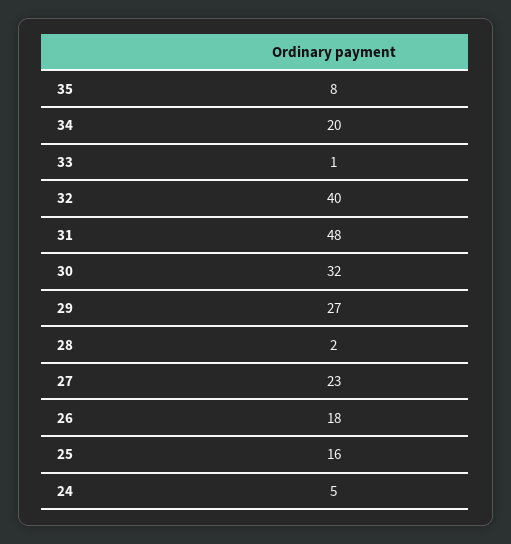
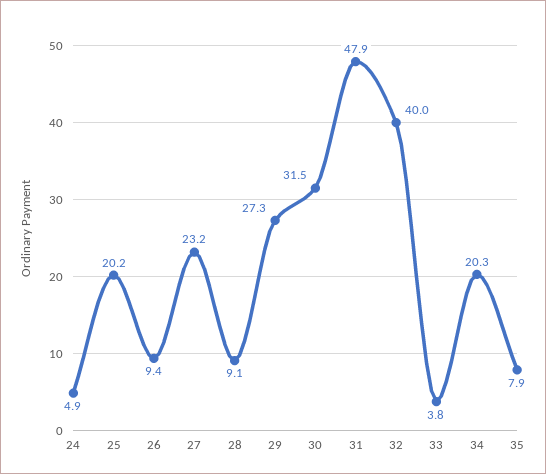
  {
    "35": 7.9,
    "34": 20.3,
-   "33": 1,
+   "33": 3.8,
    "32": 40,
    "31": 47.9,
    "30": 31.5,
    "29": 27.3,
-   "28": 2,
+   "28": 9.1,
    "27": 23.2,
-   "26": 18,
+   "26": 9.4,
-   "25": 16,
+   "25": 20.2,
    "24": 4.9
  }

